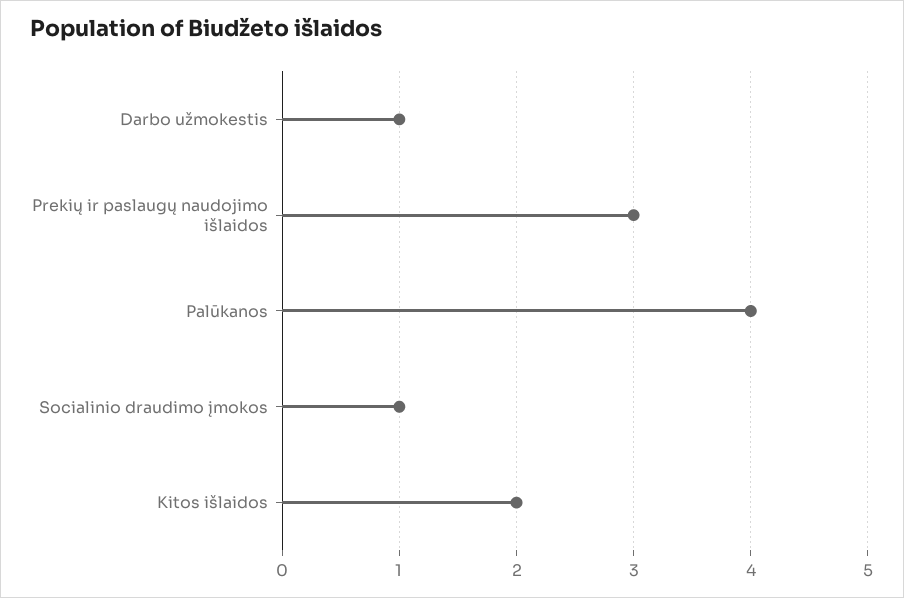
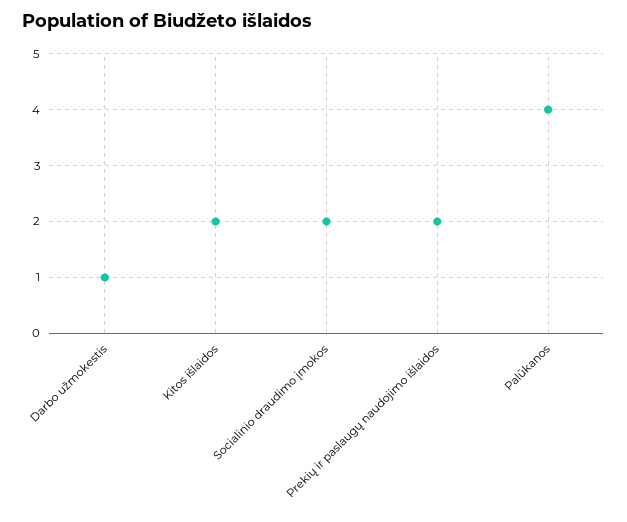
  {
    "Darbo užmokestis": 1,
-   "Prekių ir paslaugų naudojimo išlaidos": 3,
+   "Prekių ir paslaugų naudojimo išlaidos": 2,
    "Palūkanos": 4,
-   "Socialinio draudimo įmokos": 1,
+   "Socialinio draudimo įmokos": 2,
    "Kitos išlaidos": 2
  }

